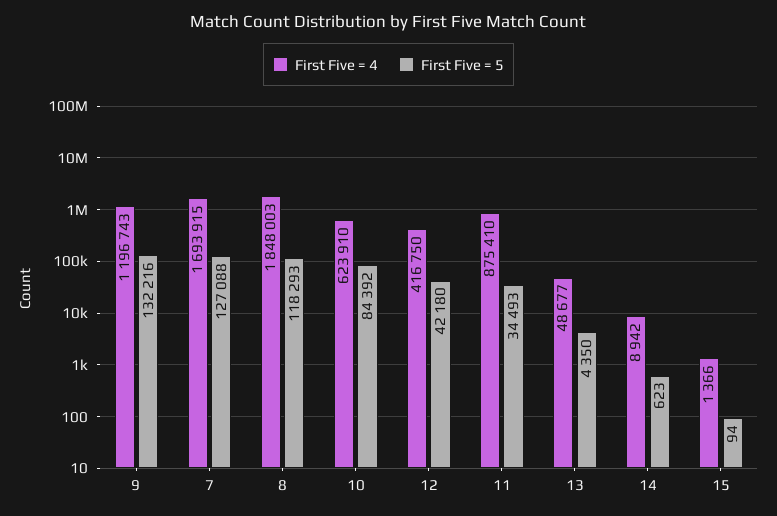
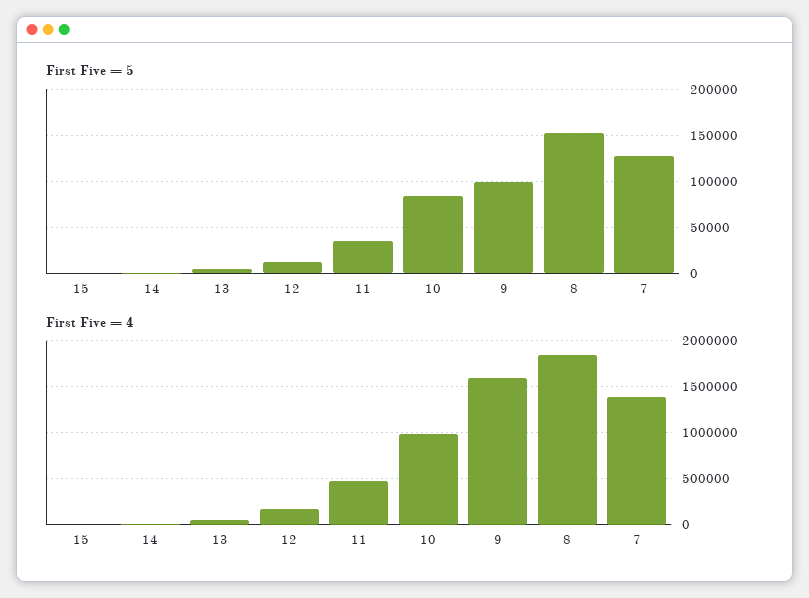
  {
    "First Five = 4": {
-     "9": 1196743,
+     "9": 1600000,
-     "7": 1693915,
+     "7": 1400000,
      "8": 1848003,
-     "10": 623910,
+     "10": 1000000,
-     "12": 416750,
+     "12": 200000,
-     "11": 875410,
+     "11": 500000,
      "13": 48677,
      "14": 8942,
      "15": 1366
    },
    "First Five = 5": {
-     "9": 132216,
+     "9": 100000,
      "7": 127088,
-     "8": 118293,
+     "8": 150000,
      "10": 84392,
-     "12": 42180,
+     "12": 10000,
      "11": 34493,
      "13": 4350,
      "14": 623,
      "15": 94
    }
  }

